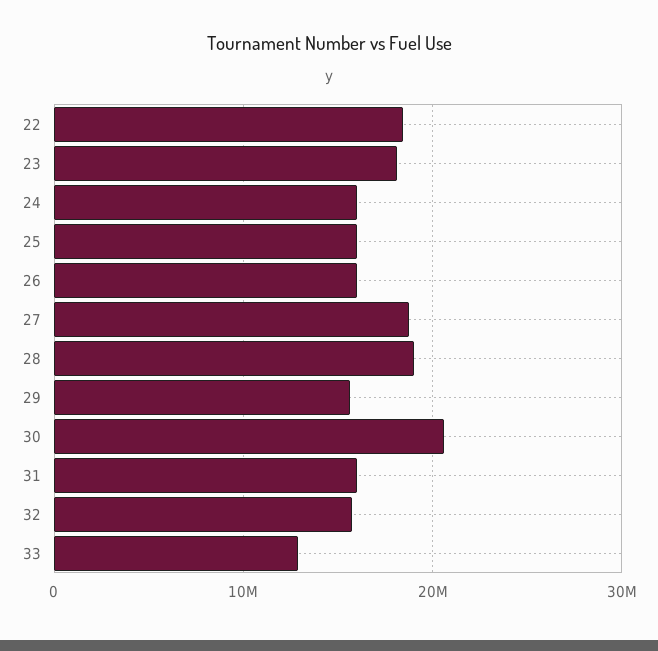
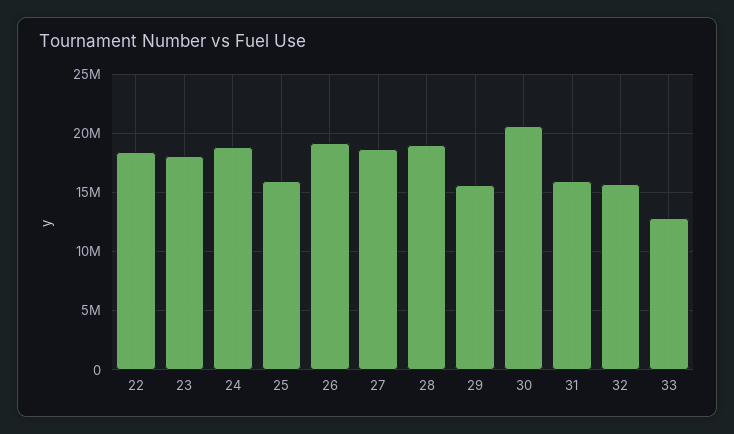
  {
    "22": 18000000,
    "23": 18000000,
-   "24": 16000000,
+   "24": 19000000,
    "25": 16000000,
-   "26": 16000000,
+   "26": 19000000,
    "27": 19000000,
    "28": 19000000,
    "29": 16000000,
    "30": 21000000,
    "31": 16000000,
    "32": 16000000,
    "33": 13000000
  }

